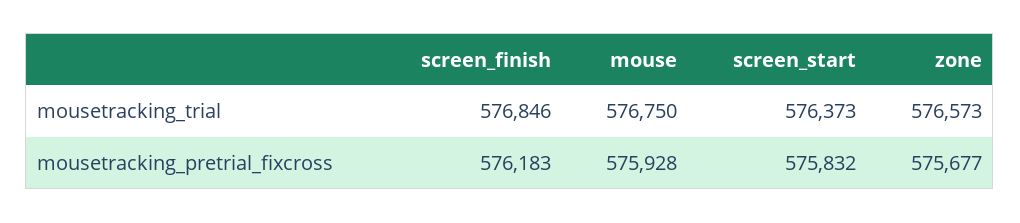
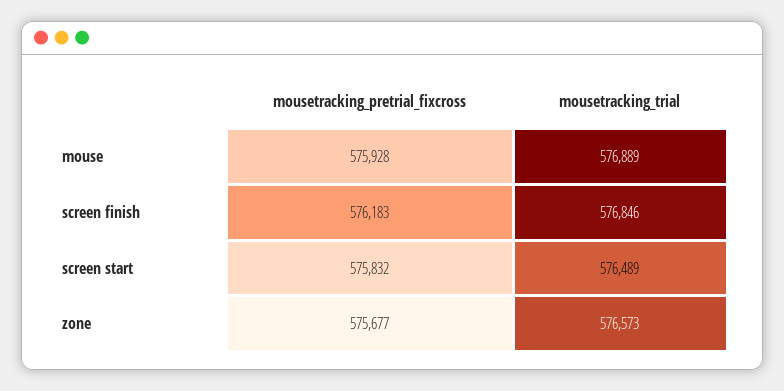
  {
    "screen_finish": {
      "mousetracking_trial": 576846,
      "mousetracking_pretrial_fixcross": 576183
    },
    "mouse": {
-     "mousetracking_trial": 576750,
+     "mousetracking_trial": 576889,
      "mousetracking_pretrial_fixcross": 575928
    },
    "screen_start": {
-     "mousetracking_trial": 576373,
+     "mousetracking_trial": 576489,
      "mousetracking_pretrial_fixcross": 575832
    },
    "zone": {
      "mousetracking_trial": 576573,
      "mousetracking_pretrial_fixcross": 575677
    }
  }

